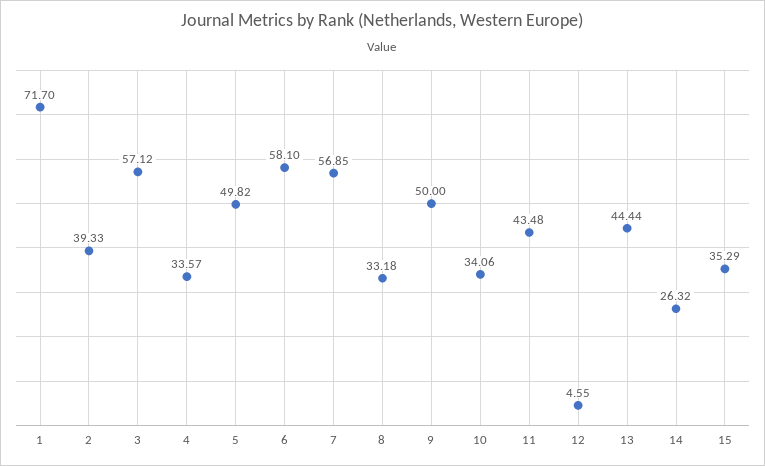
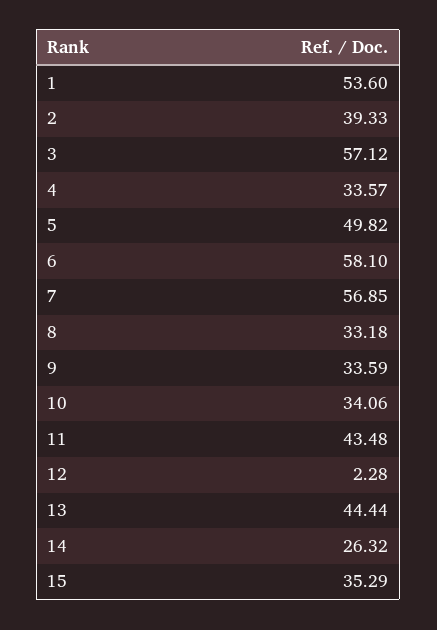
  {
-   "1": 71.7,
+   "1": 53.6,
    "2": 39.33,
    "3": 57.12,
    "4": 33.57,
    "5": 49.82,
    "6": 58.1,
    "7": 56.85,
    "8": 33.18,
-   "9": 50,
+   "9": 33.59,
    "10": 34.06,
    "11": 43.48,
-   "12": 4.55,
+   "12": 2.28,
    "13": 44.44,
    "14": 26.32,
    "15": 35.29
  }

